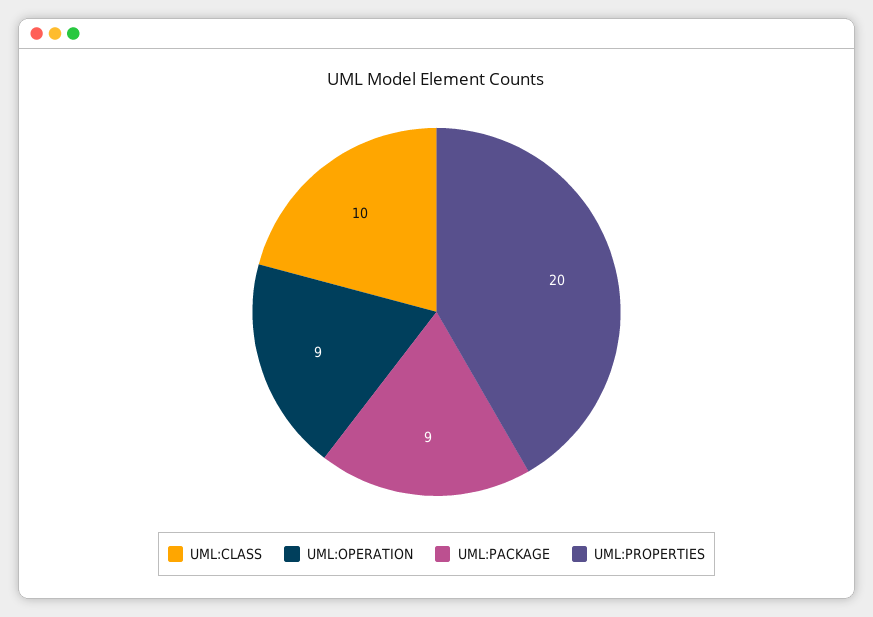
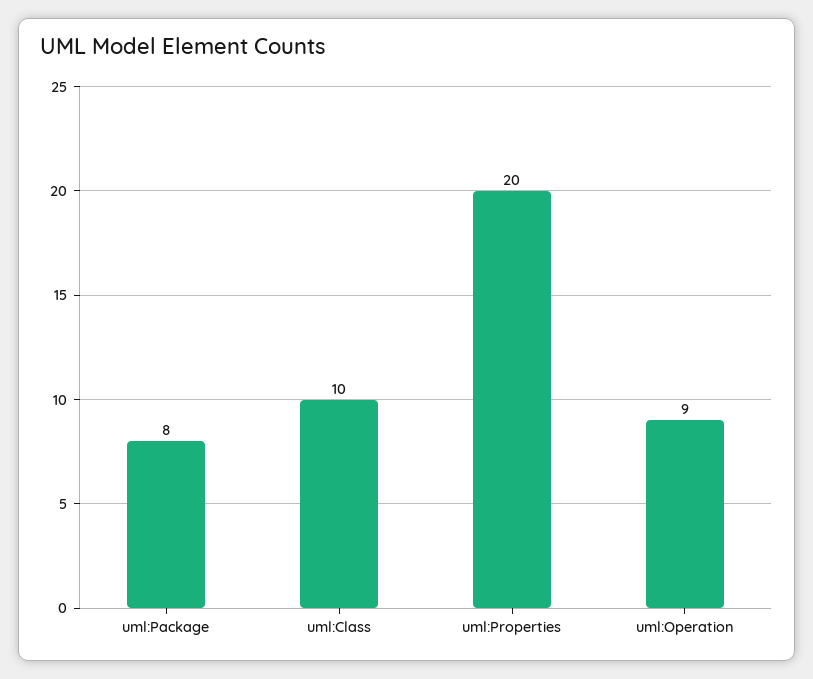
  {
    "UML:CLASS": 10,
    "UML:OPERATION": 9,
-   "UML:PACKAGE": 9,
+   "UML:PACKAGE": 8,
    "UML:PROPERTIES": 20
  }

